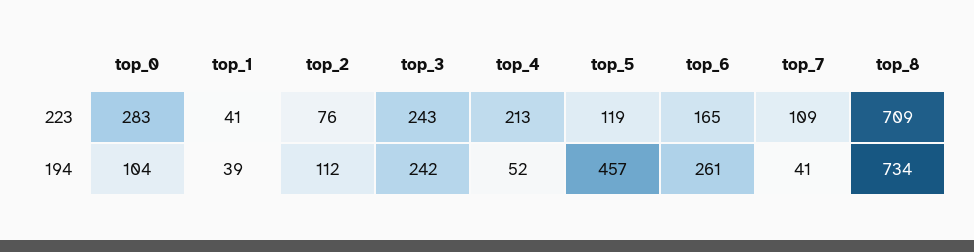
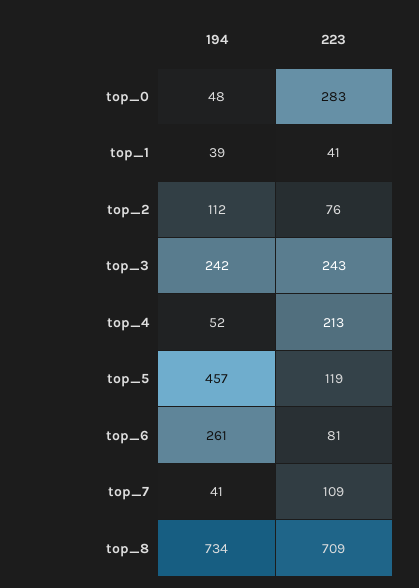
  {
    "top_0": {
      "223": 283,
-     "194": 104
+     "194": 48
    },
    "top_1": {
      "223": 41,
      "194": 39
    },
    "top_2": {
      "223": 76,
      "194": 112
    },
    "top_3": {
      "223": 243,
      "194": 242
    },
    "top_4": {
      "223": 213,
      "194": 52
    },
    "top_5": {
      "223": 119,
      "194": 457
    },
    "top_6": {
-     "223": 165,
+     "223": 81,
      "194": 261
    },
    "top_7": {
      "223": 109,
      "194": 41
    },
    "top_8": {
      "223": 709,
      "194": 734
    }
  }

